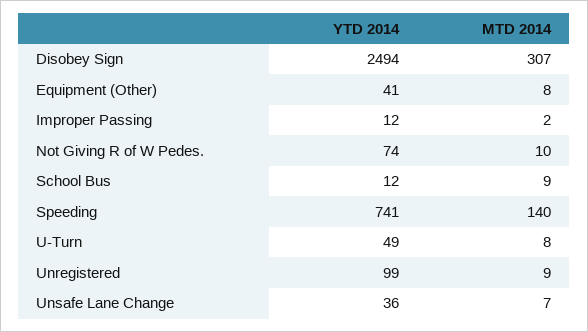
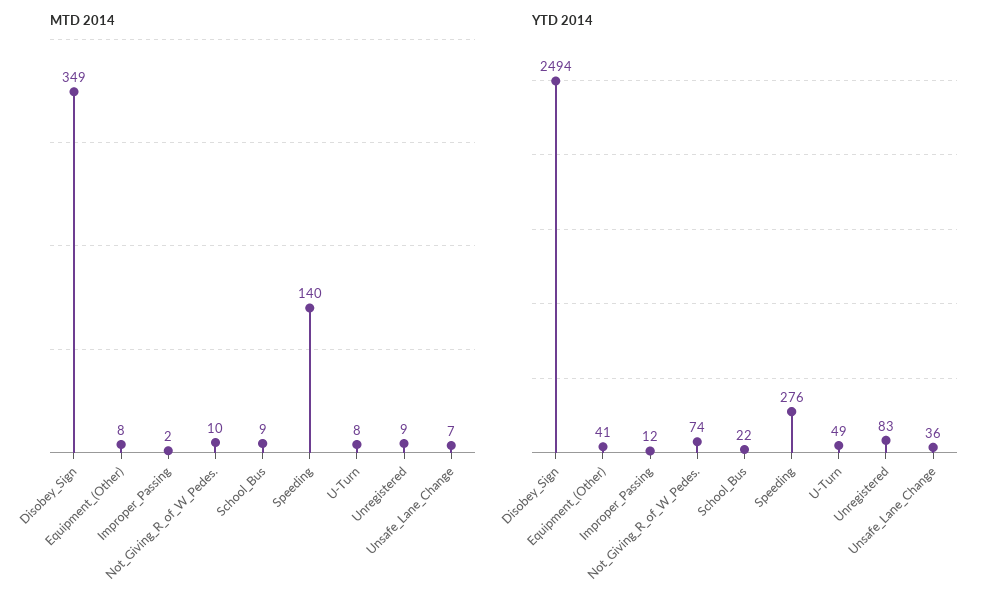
  {
    "YTD 2014": {
      "Disobey Sign": 2494,
      "Equipment (Other)": 41,
      "Improper Passing": 12,
      "Not Giving R of W Pedes.": 74,
-     "School Bus": 12,
+     "School Bus": 22,
-     "Speeding": 741,
+     "Speeding": 276,
      "U-Turn": 49,
-     "Unregistered": 99,
+     "Unregistered": 83,
      "Unsafe Lane Change": 36
    },
    "MTD 2014": {
-     "Disobey Sign": 307,
+     "Disobey Sign": 349,
      "Equipment (Other)": 8,
      "Improper Passing": 2,
      "Not Giving R of W Pedes.": 10,
      "School Bus": 9,
      "Speeding": 140,
      "U-Turn": 8,
      "Unregistered": 9,
      "Unsafe Lane Change": 7
    }
  }

